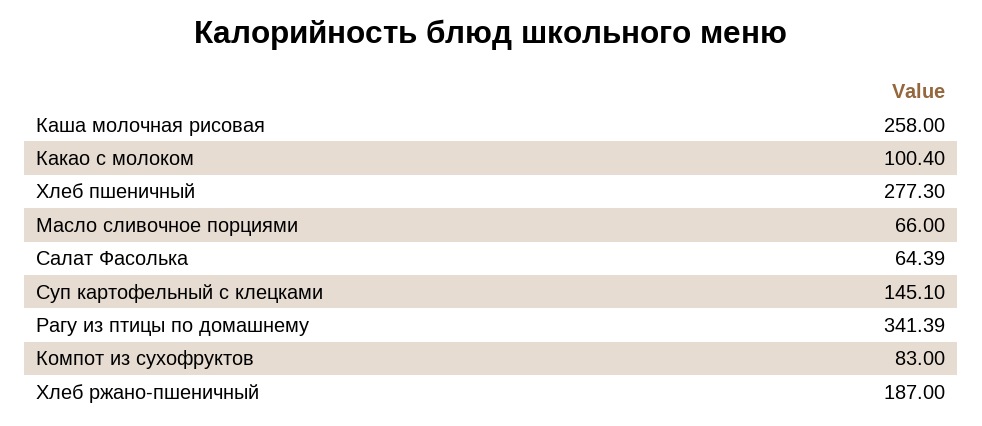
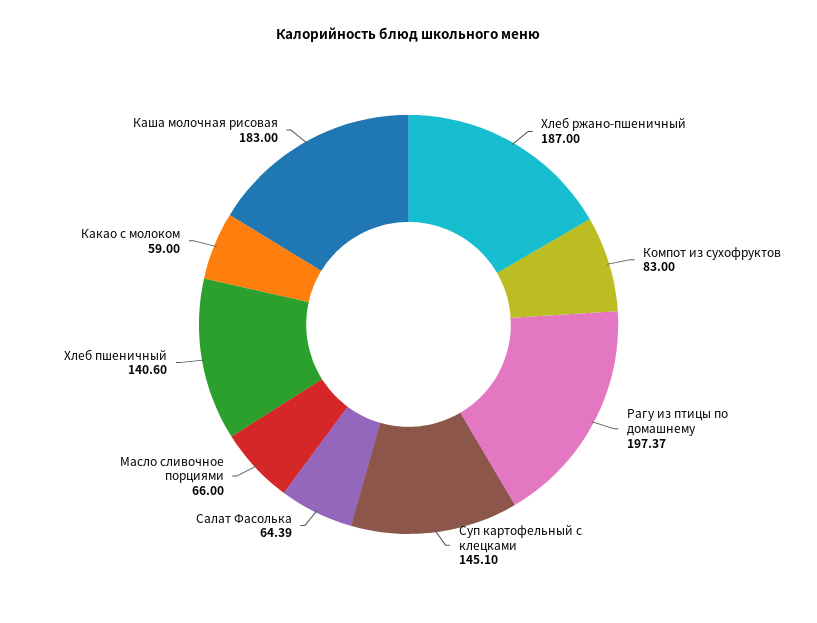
  {
-   "Каша молочная рисовая": 258,
+   "Каша молочная рисовая": 183,
-   "Какао с молоком": 100.4,
+   "Какао с молоком": 59,
-   "Хлеб пшеничный": 277.3,
+   "Хлеб пшеничный": 140.6,
    "Масло сливочное порциями": 66,
    "Салат Фасолька": 64.39,
    "Суп картофельный с клецками": 145.1,
-   "Рагу из птицы по домашнему": 341.39,
+   "Рагу из птицы по домашнему": 197.37,
    "Компот из сухофруктов": 83,
    "Хлеб ржано-пшеничный": 187
  }

